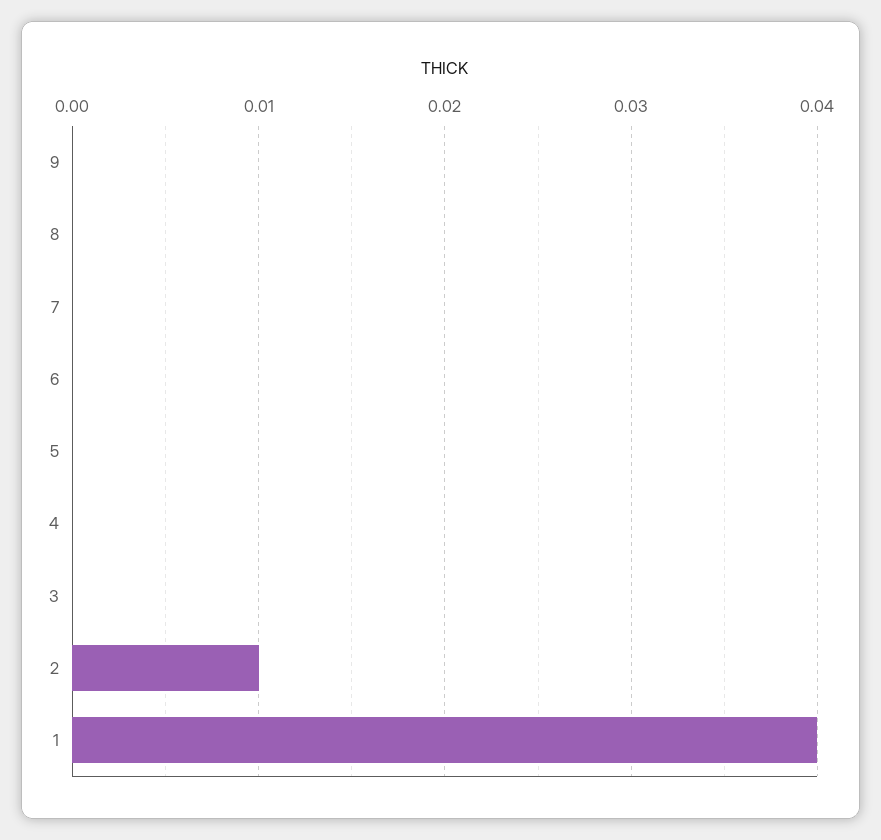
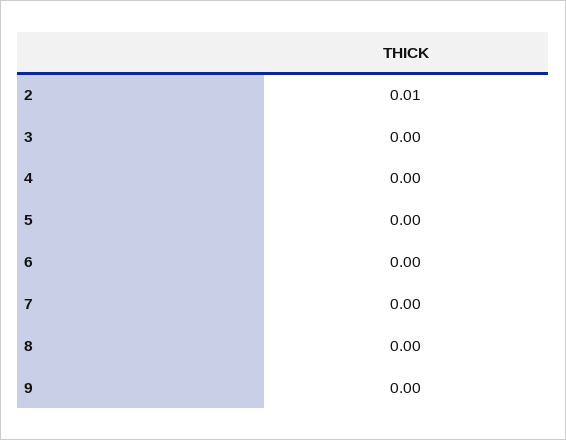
  {
    "9": 0,
    "8": 0,
    "7": 0,
    "6": 0,
    "5": 0,
    "4": 0,
    "3": 0,
-   "2": 0.01,
+   "2": 0.01
-   "1": 0.04
  }

